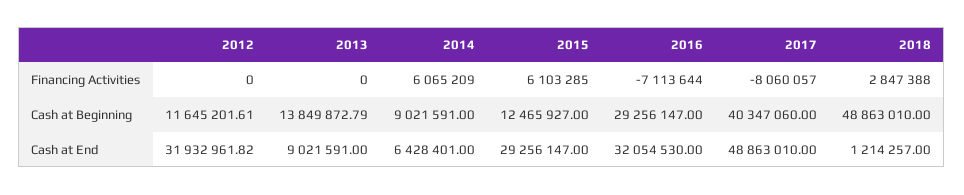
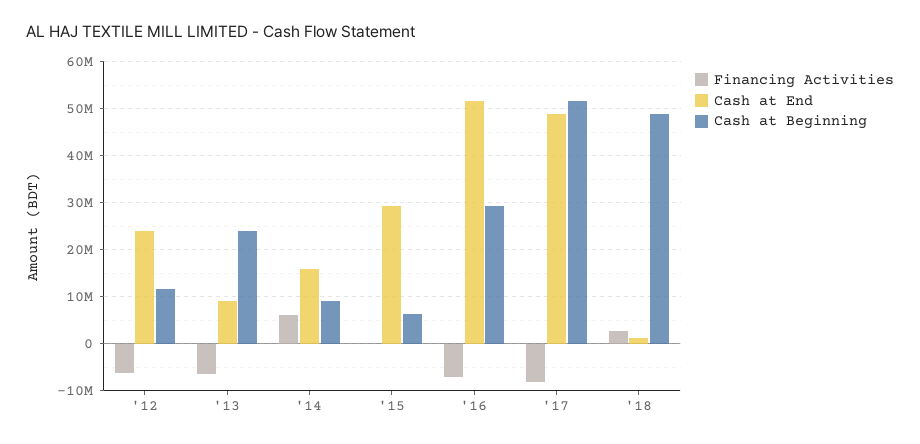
  {
    "Financing Activities": {
-     "2012": 0,
+     "2012": -6000000,
-     "2013": 0,
+     "2013": -6000000,
      "2014": 6065209,
-     "2015": 6103285,
+     "2015": 0,
      "2016": -7113644,
      "2017": -8060057,
      "2018": 2847388
    },
    "Cash at Beginning": {
      "2012": 11645201.61,
-     "2013": 13849872.79,
+     "2013": 24000000,
      "2014": 9021591,
-     "2015": 12465927,
+     "2015": 6000000,
      "2016": 29256147,
-     "2017": 40347060,
+     "2017": 52000000,
      "2018": 48863010
    },
    "Cash at End": {
-     "2012": 31932961.82,
+     "2012": 24000000,
      "2013": 9021591,
-     "2014": 6428401,
+     "2014": 16000000,
      "2015": 29256147,
-     "2016": 32054530,
+     "2016": 52000000,
      "2017": 48863010,
      "2018": 1214257
    }
  }

